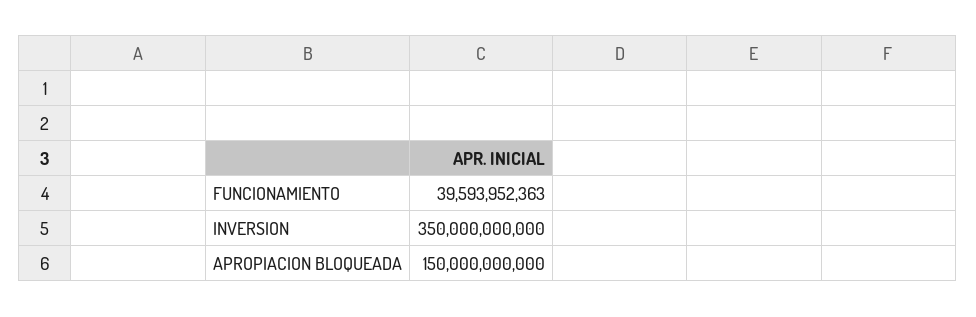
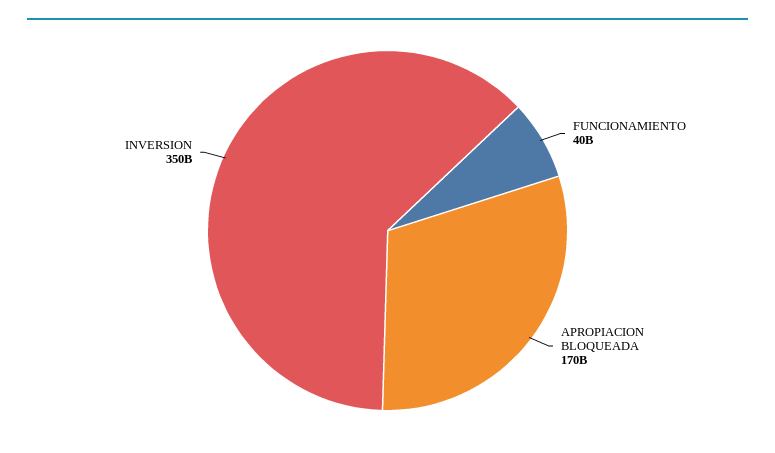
  {
    "FUNCIONAMIENTO": 39593952363,
    "INVERSION": 350000000000,
-   "APROPIACION BLOQUEADA": 150000000000
+   "APROPIACION BLOQUEADA": 170000000000
  }

